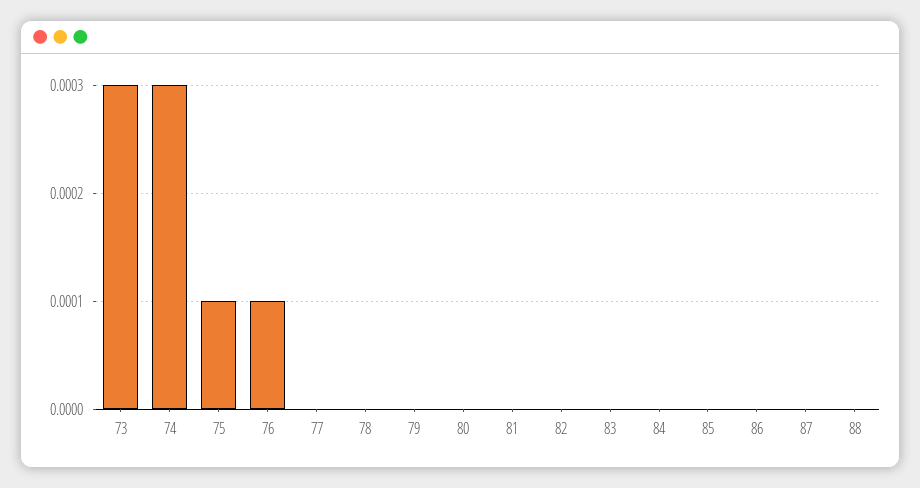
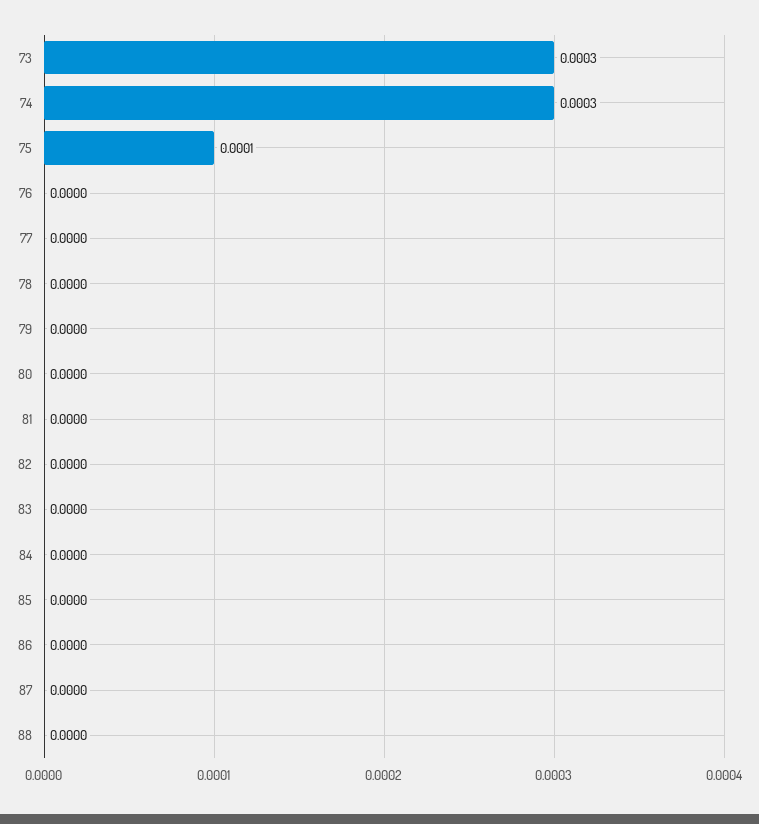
  {
    "73": 0.0003,
    "74": 0.0003,
    "75": 0.0001,
-   "76": 0.0001,
+   "76": 0,
    "77": 0,
    "78": 0,
    "79": 0,
    "80": 0,
    "81": 0,
    "82": 0,
    "83": 0,
    "84": 0,
    "85": 0,
    "86": 0,
    "87": 0,
    "88": 0
  }

